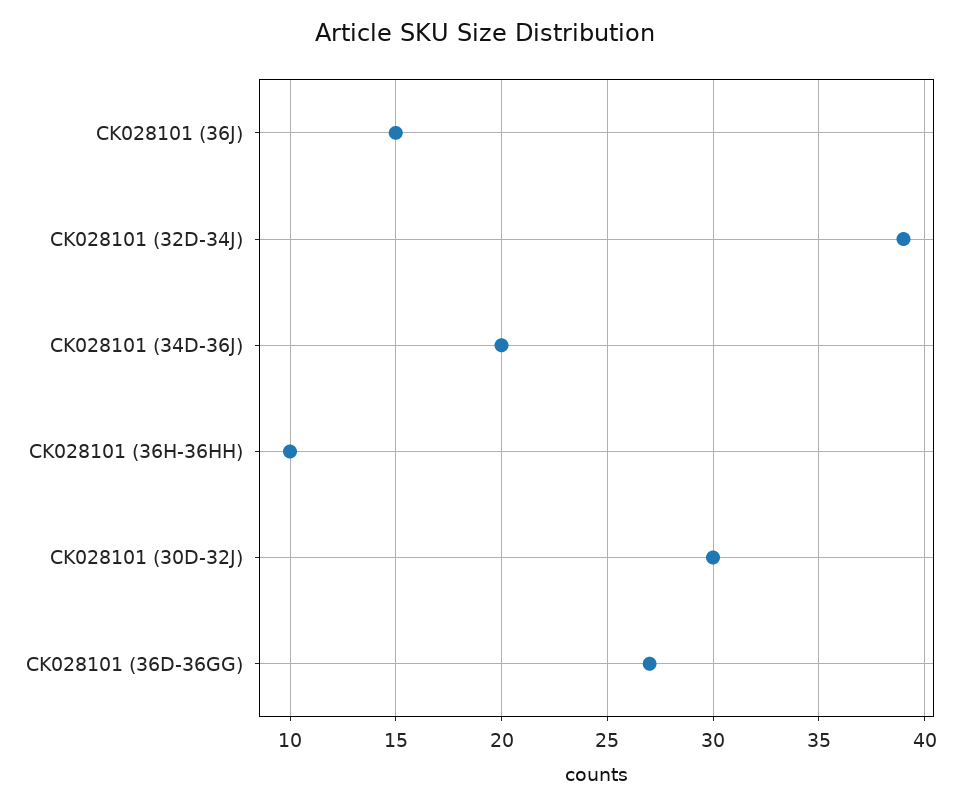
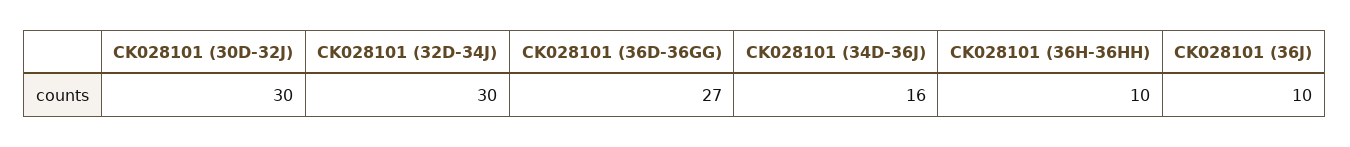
  {
-   "CK028101 (36J)": 15,
+   "CK028101 (36J)": 10,
-   "CK028101 (32D-34J)": 39,
+   "CK028101 (32D-34J)": 30,
-   "CK028101 (34D-36J)": 20,
+   "CK028101 (34D-36J)": 16,
    "CK028101 (36H-36HH)": 10,
    "CK028101 (30D-32J)": 30,
    "CK028101 (36D-36GG)": 27
  }

